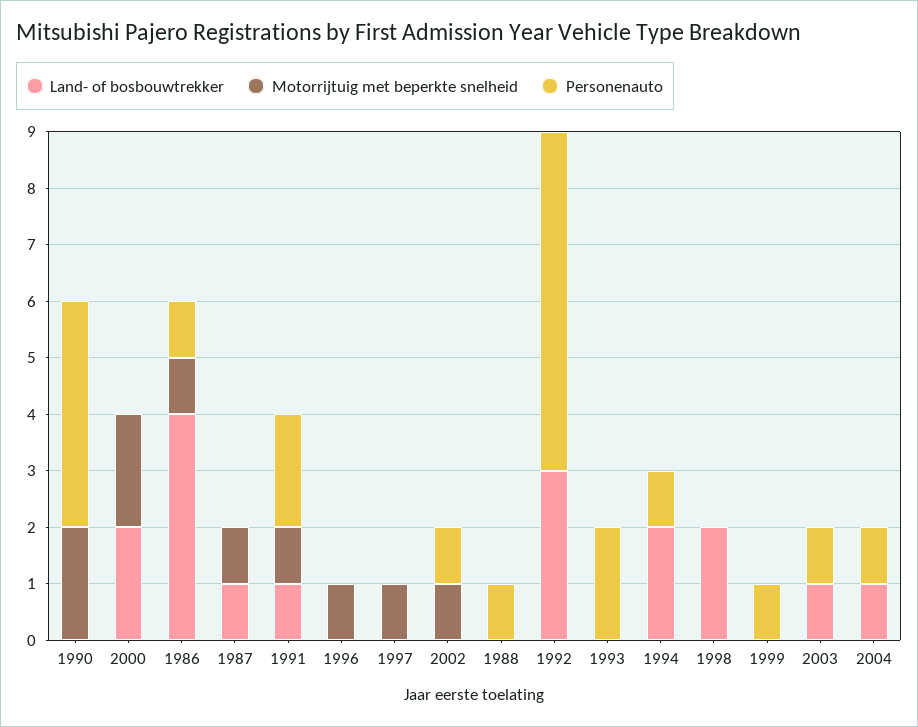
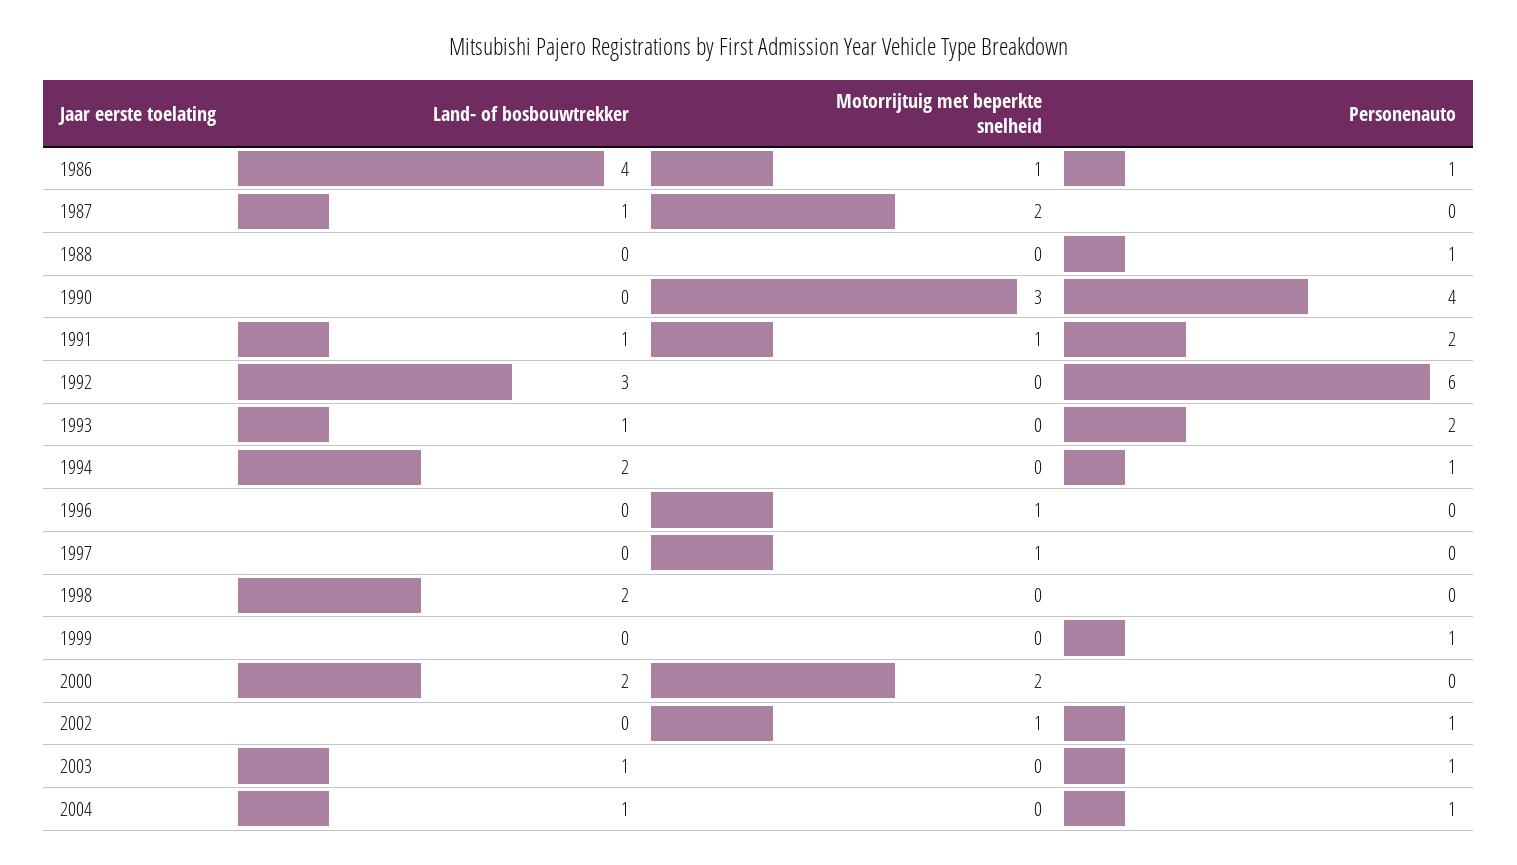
  {
    "Land- of bosbouwtrekker": {
      "1990": 0,
      "2000": 2,
      "1986": 4,
      "1987": 1,
      "1991": 1,
      "1996": 0,
      "1997": 0,
      "2002": 0,
      "1988": 0,
      "1992": 3,
-     "1993": 0,
+     "1993": 1,
      "1994": 2,
      "1998": 2,
      "1999": 0,
      "2003": 1,
      "2004": 1
    },
    "Motorrijtuig met beperkte snelheid": {
-     "1990": 2,
+     "1990": 3,
      "2000": 2,
      "1986": 1,
-     "1987": 1,
+     "1987": 2,
      "1991": 1,
      "1996": 1,
      "1997": 1,
      "2002": 1,
      "1988": 0,
      "1992": 0,
      "1993": 0,
      "1994": 0,
      "1998": 0,
      "1999": 0,
      "2003": 0,
      "2004": 0
    },
    "Personenauto": {
      "1990": 4,
      "2000": 0,
      "1986": 1,
      "1987": 0,
      "1991": 2,
      "1996": 0,
      "1997": 0,
      "2002": 1,
      "1988": 1,
      "1992": 6,
      "1993": 2,
      "1994": 1,
      "1998": 0,
      "1999": 1,
      "2003": 1,
      "2004": 1
    }
  }

